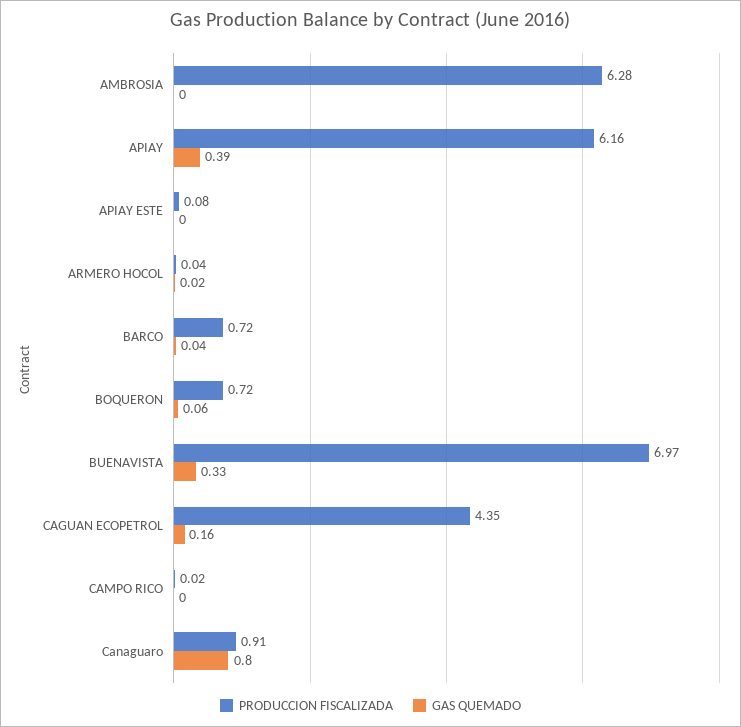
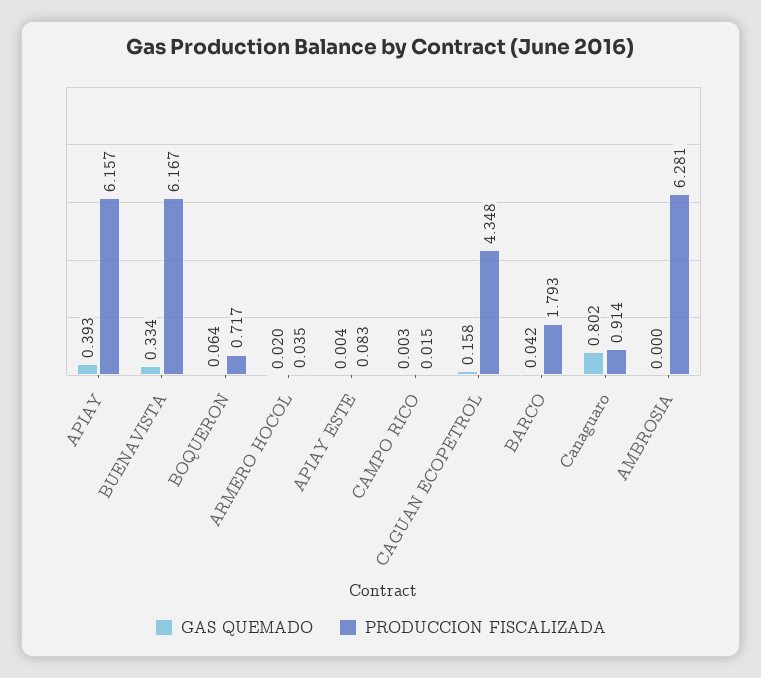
  {
    "PRODUCCION FISCALIZADA": {
      "AMBROSIA": 6.281,
      "APIAY": 6.157,
      "APIAY ESTE": 0.083,
      "ARMERO HOCOL": 0.035,
-     "BARCO": 0.72,
+     "BARCO": 1.793,
      "BOQUERON": 0.717,
-     "BUENAVISTA": 6.97,
+     "BUENAVISTA": 6.167,
      "CAGUAN ECOPETROL": 4.348,
      "CAMPO RICO": 0.015,
      "Canaguaro": 0.914
    },
    "GAS QUEMADO": {
      "AMBROSIA": 0,
      "APIAY": 0.393,
      "APIAY ESTE": 0.004,
      "ARMERO HOCOL": 0.02,
      "BARCO": 0.042,
      "BOQUERON": 0.064,
      "BUENAVISTA": 0.334,
      "CAGUAN ECOPETROL": 0.158,
      "CAMPO RICO": 0.003,
      "Canaguaro": 0.802
    }
  }

